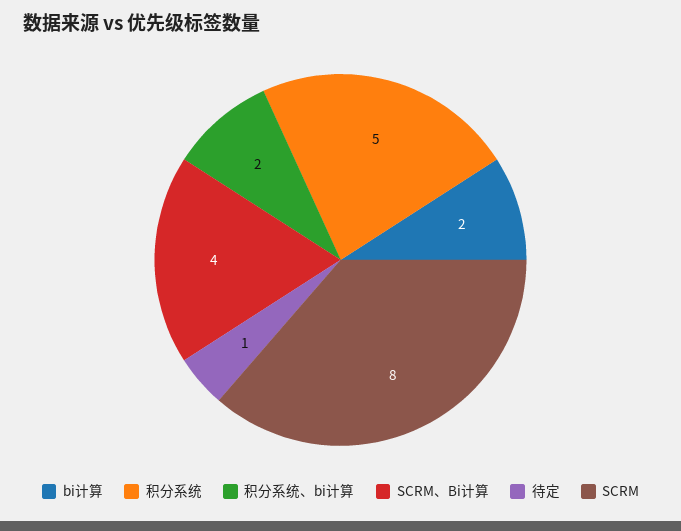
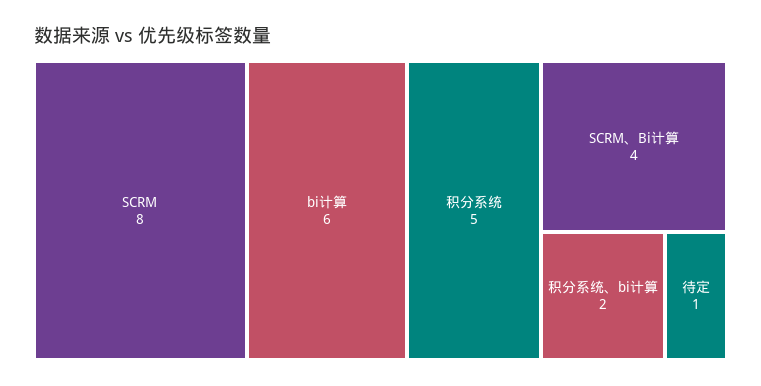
  {
-   "bi计算": 2,
+   "bi计算": 6,
    "积分系统": 5,
    "积分系统、bi计算": 2,
    "SCRM、Bi计算": 4,
    "待定": 1,
    "SCRM": 8
  }

